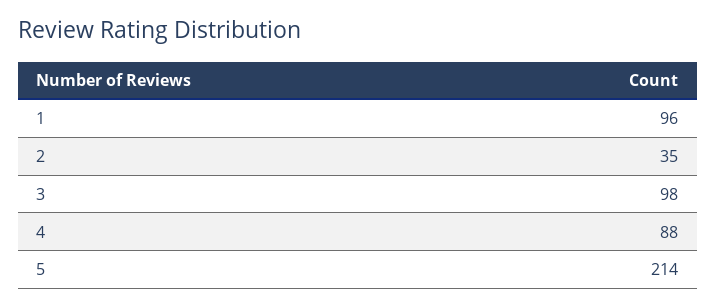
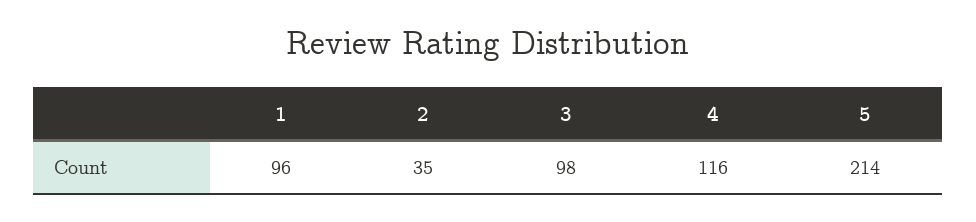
  {
    "1": 96,
    "2": 35,
    "3": 98,
-   "4": 88,
+   "4": 116,
    "5": 214
  }

